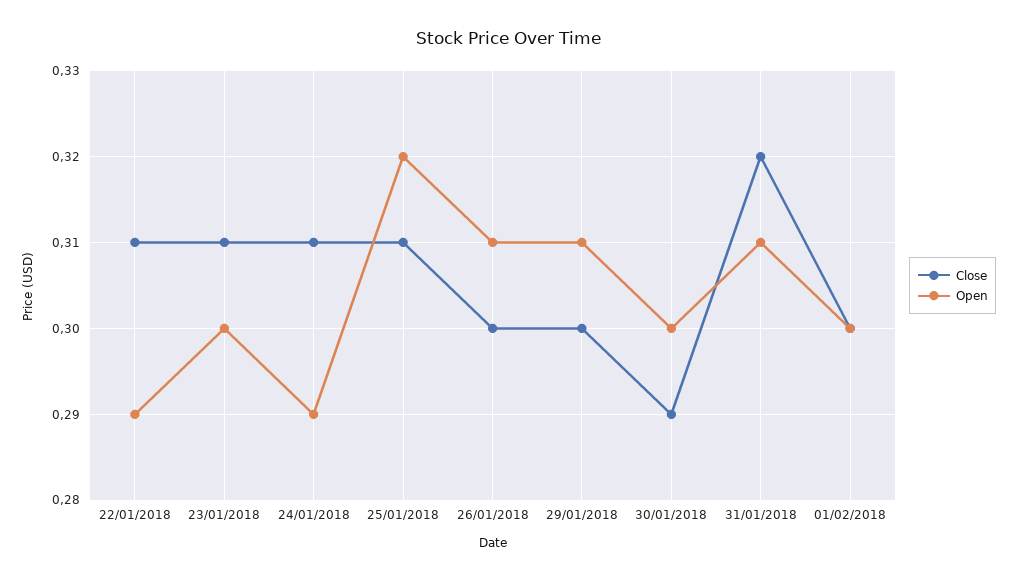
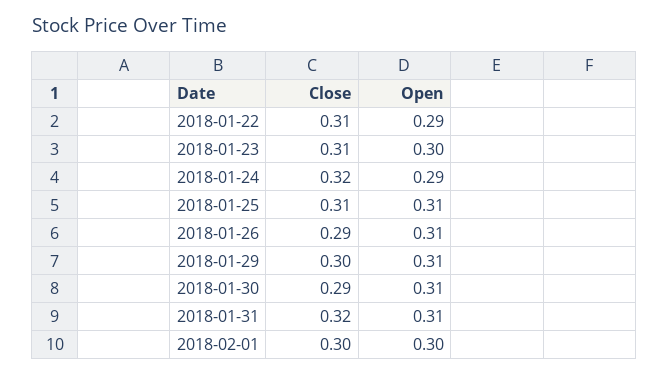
  {
    "Close": {
      "22/01/2018": 0.31,
      "23/01/2018": 0.31,
-     "24/01/2018": 0.31,
+     "24/01/2018": 0.32,
      "25/01/2018": 0.31,
-     "26/01/2018": 0.3,
+     "26/01/2018": 0.29,
      "29/01/2018": 0.3,
      "30/01/2018": 0.29,
      "31/01/2018": 0.32,
      "01/02/2018": 0.3
    },
    "Open": {
      "22/01/2018": 0.29,
      "23/01/2018": 0.3,
      "24/01/2018": 0.29,
-     "25/01/2018": 0.32,
+     "25/01/2018": 0.31,
      "26/01/2018": 0.31,
      "29/01/2018": 0.31,
-     "30/01/2018": 0.3,
+     "30/01/2018": 0.31,
      "31/01/2018": 0.31,
      "01/02/2018": 0.3
    }
  }

